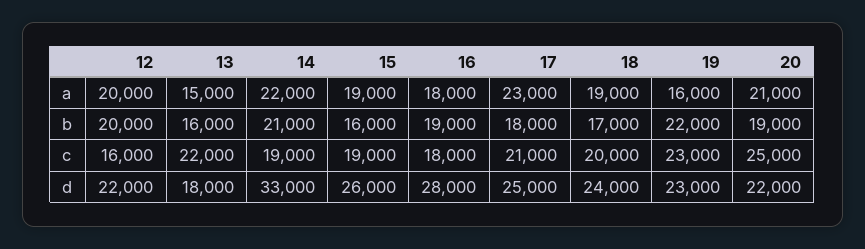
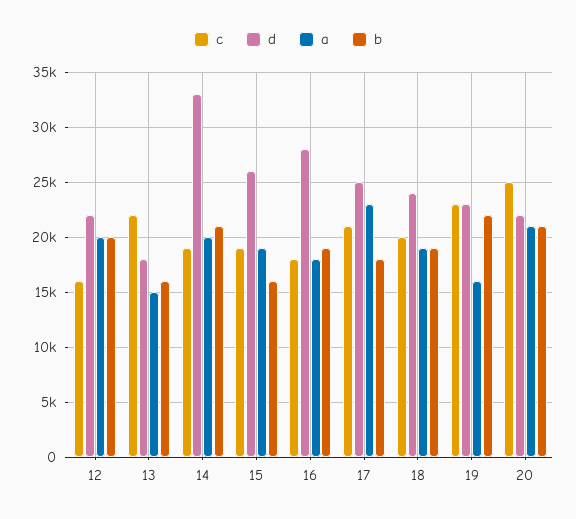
  {
    "a": {
      "12": 20000,
      "13": 15000,
-     "14": 22000,
+     "14": 20000,
      "15": 19000,
      "16": 18000,
      "17": 23000,
      "18": 19000,
      "19": 16000,
      "20": 21000
    },
    "b": {
      "12": 20000,
      "13": 16000,
      "14": 21000,
      "15": 16000,
      "16": 19000,
      "17": 18000,
-     "18": 17000,
+     "18": 19000,
      "19": 22000,
-     "20": 19000
+     "20": 21000
    },
    "c": {
      "12": 16000,
      "13": 22000,
      "14": 19000,
      "15": 19000,
      "16": 18000,
      "17": 21000,
      "18": 20000,
      "19": 23000,
      "20": 25000
    },
    "d": {
      "12": 22000,
      "13": 18000,
      "14": 33000,
      "15": 26000,
      "16": 28000,
      "17": 25000,
      "18": 24000,
      "19": 23000,
      "20": 22000
    }
  }

